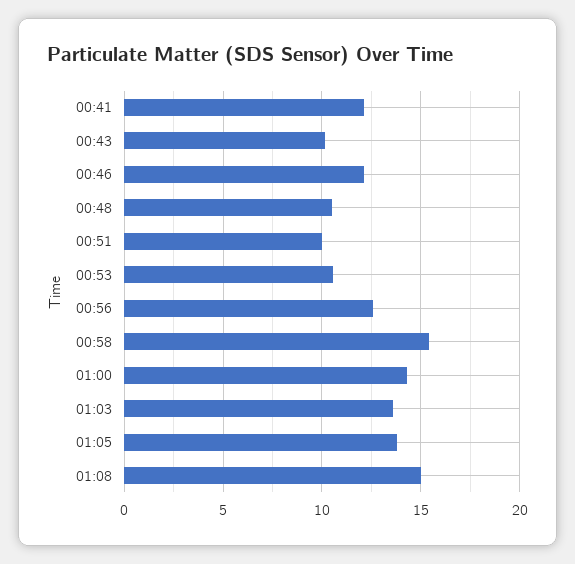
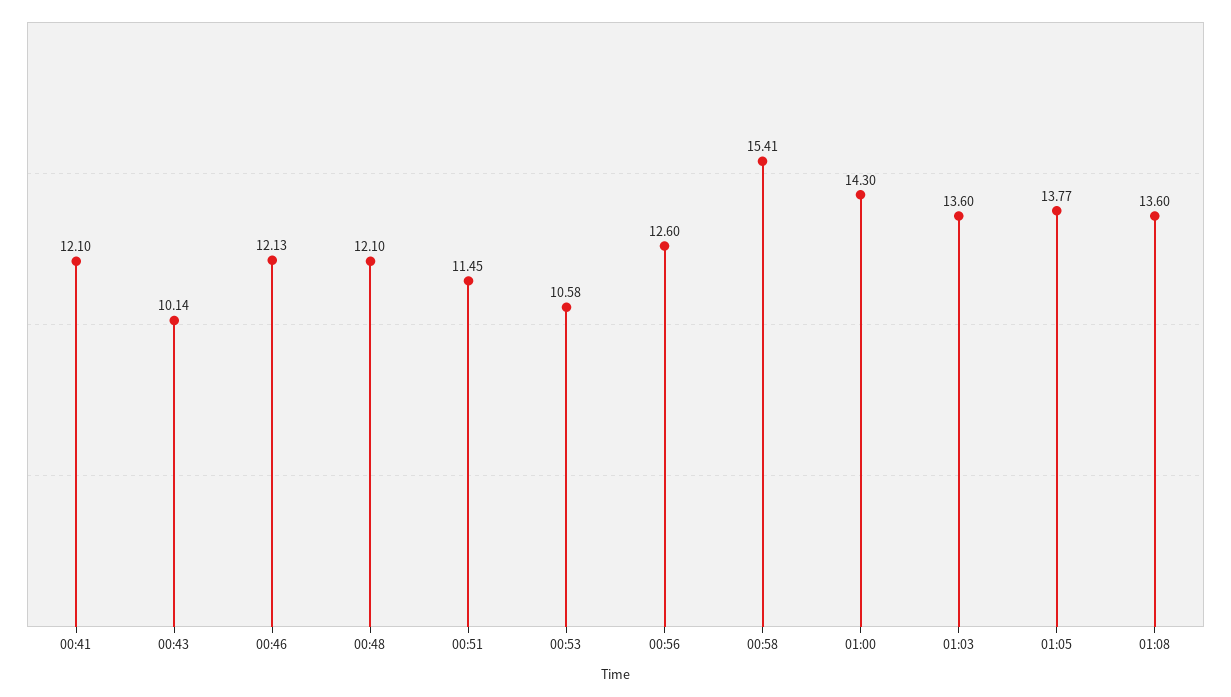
  {
    "00:41": 12.1,
    "00:43": 10.14,
    "00:46": 12.13,
-   "00:48": 10.5,
+   "00:48": 12.1,
-   "00:51": 10,
+   "00:51": 11.45,
    "00:53": 10.58,
    "00:56": 12.6,
    "00:58": 15.41,
    "01:00": 14.3,
    "01:03": 13.6,
    "01:05": 13.77,
-   "01:08": 15
+   "01:08": 13.6
  }

